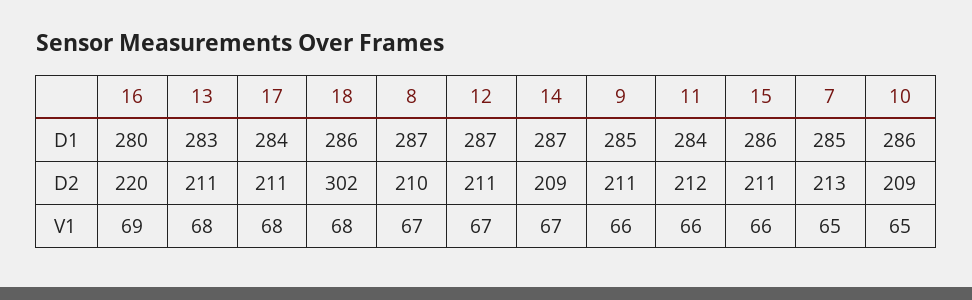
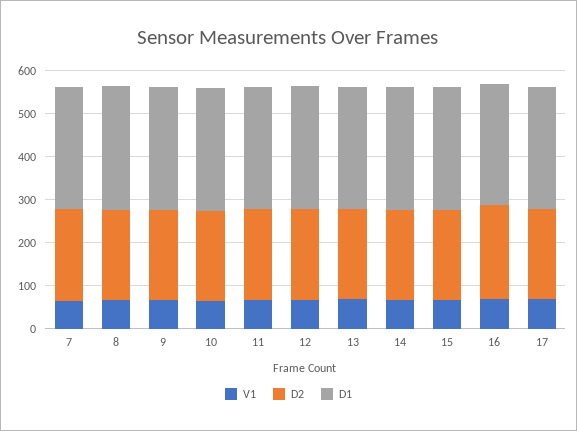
  {
    "D1": {
      "16": 280,
      "13": 283,
      "17": 284,
-     "18": 286,
      "8": 287,
      "12": 287,
      "14": 287,
      "9": 285,
      "11": 284,
      "15": 286,
      "7": 285,
      "10": 286
    },
    "D2": {
      "16": 220,
      "13": 211,
      "17": 211,
-     "18": 302,
      "8": 210,
      "12": 211,
      "14": 209,
      "9": 211,
      "11": 212,
      "15": 211,
      "7": 213,
      "10": 209
    },
    "V1": {
      "16": 69,
      "13": 68,
      "17": 68,
-     "18": 68,
      "8": 67,
      "12": 67,
      "14": 67,
      "9": 66,
      "11": 66,
      "15": 66,
      "7": 65,
      "10": 65
    }
  }

